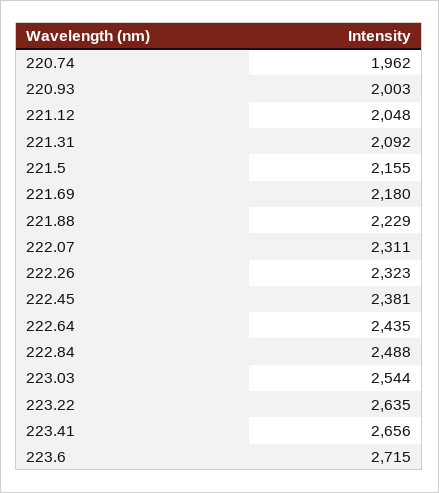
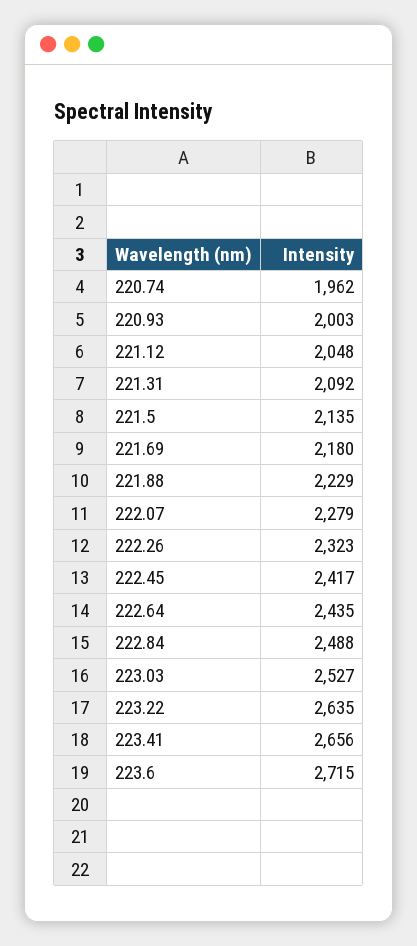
  {
    "220.74": 1962,
    "220.93": 2003,
    "221.12": 2048,
    "221.31": 2092,
-   "221.5": 2155,
+   "221.5": 2135,
    "221.69": 2180,
    "221.88": 2229,
-   "222.07": 2311,
+   "222.07": 2279,
    "222.26": 2323,
-   "222.45": 2381,
+   "222.45": 2417,
    "222.64": 2435,
    "222.84": 2488,
-   "223.03": 2544,
+   "223.03": 2527,
    "223.22": 2635,
    "223.41": 2656,
    "223.6": 2715
  }

